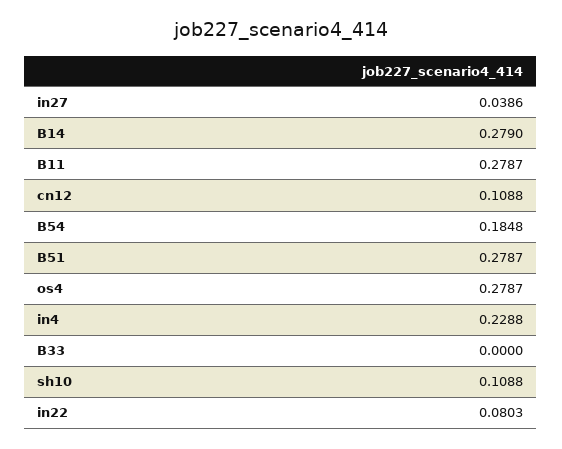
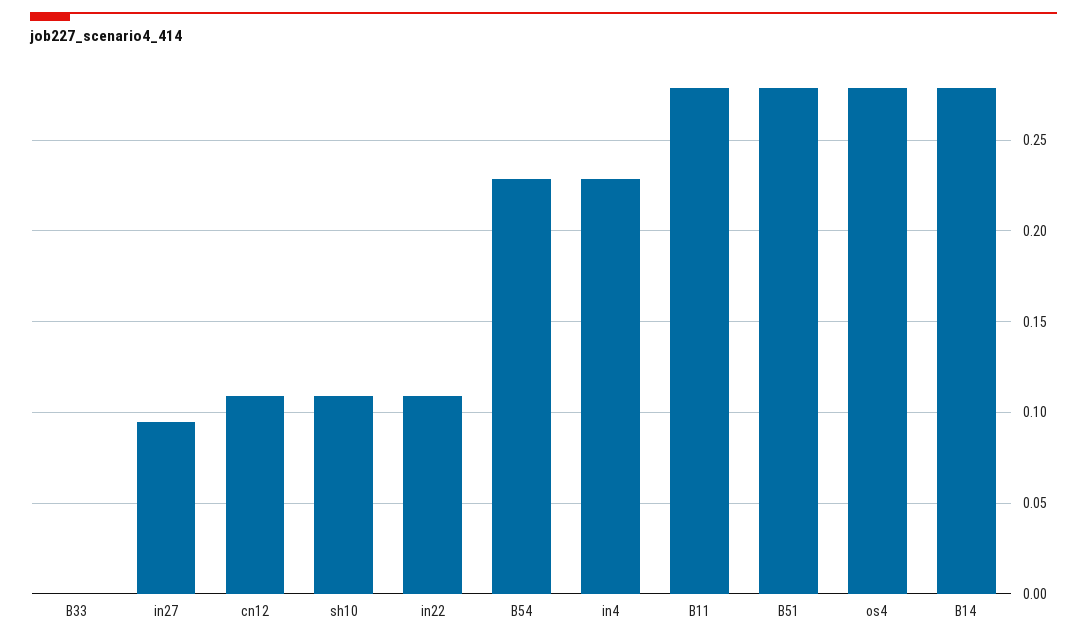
  {
-   "in27": 0.0386,
+   "in27": 0.095,
    "B14": 0.279,
    "B11": 0.2787,
    "cn12": 0.1088,
-   "B54": 0.1848,
+   "B54": 0.23,
    "B51": 0.2787,
    "os4": 0.2787,
    "in4": 0.2288,
    "B33": 0,
    "sh10": 0.1088,
-   "in22": 0.0803
+   "in22": 0.11
  }

